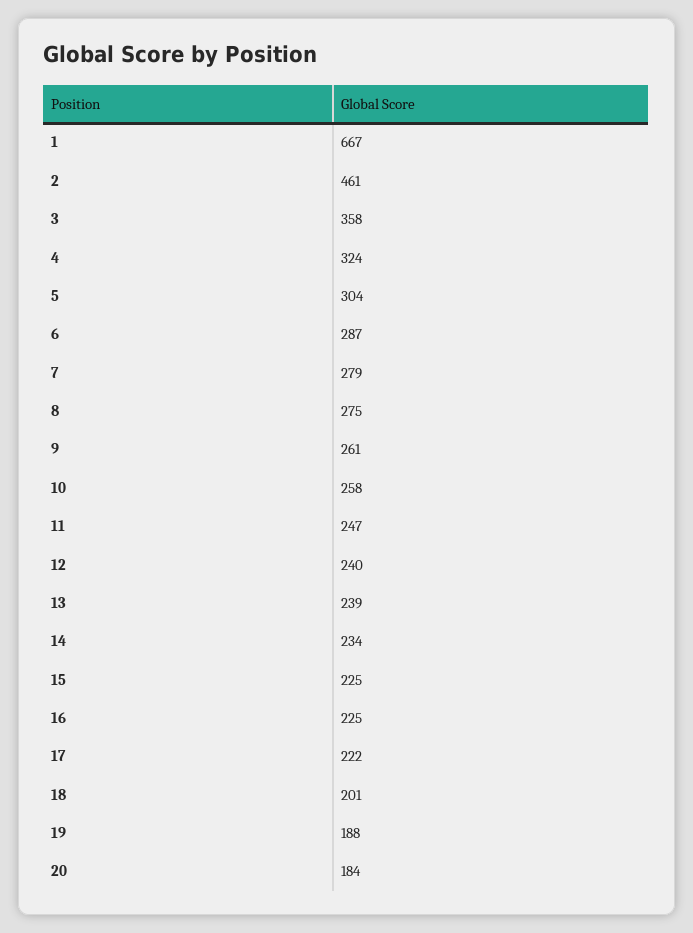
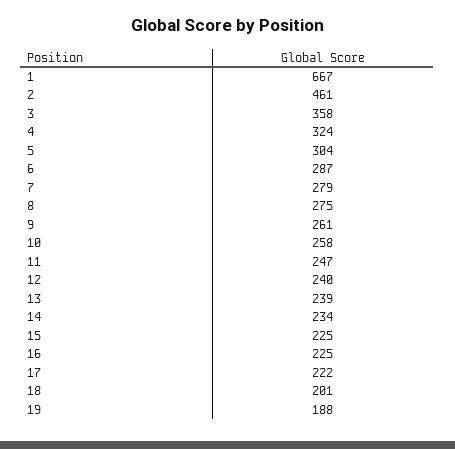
  {
    "1": 667,
    "2": 461,
    "3": 358,
    "4": 324,
    "5": 304,
    "6": 287,
    "7": 279,
    "8": 275,
    "9": 261,
    "10": 258,
    "11": 247,
    "12": 240,
    "13": 239,
    "14": 234,
    "15": 225,
    "16": 225,
    "17": 222,
    "18": 201,
-   "19": 188,
+   "19": 188
-   "20": 184
  }

